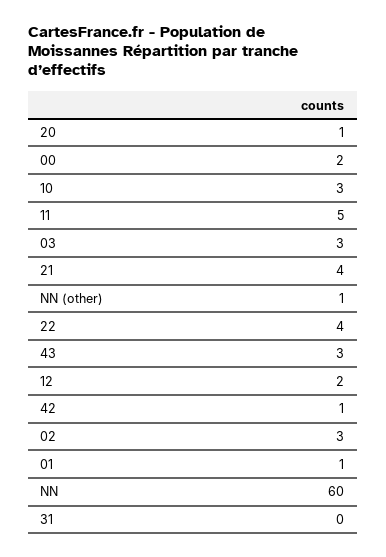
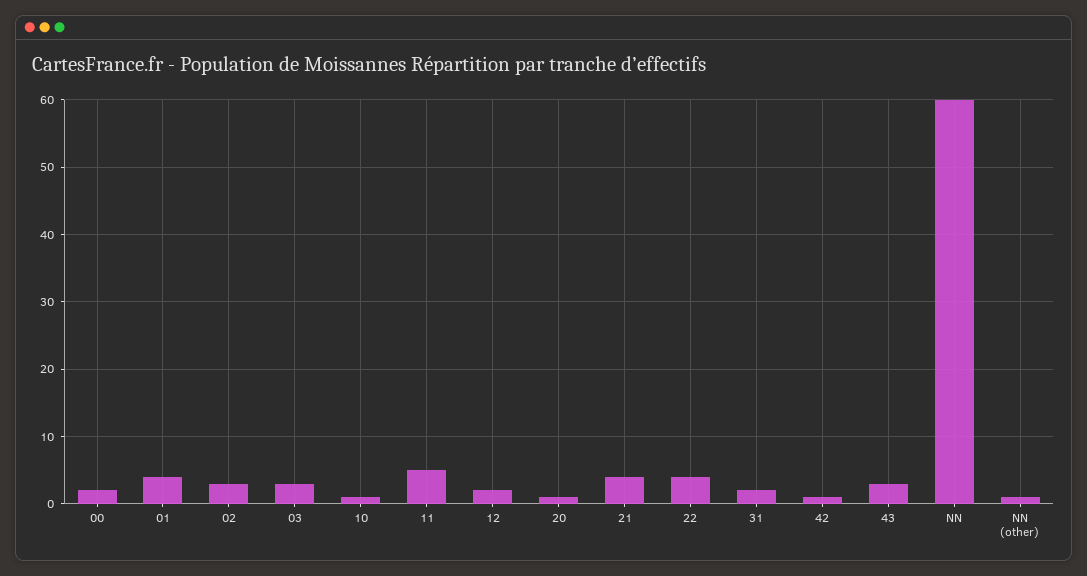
  {
    "20": 1,
    "00": 2,
-   "10": 3,
+   "10": 1,
    "11": 5,
    "03": 3,
    "21": 4,
    "NN (other)": 1,
    "22": 4,
    "43": 3,
    "12": 2,
    "42": 1,
    "02": 3,
-   "01": 1,
+   "01": 4,
    "NN": 60,
-   "31": 0
+   "31": 2
  }

